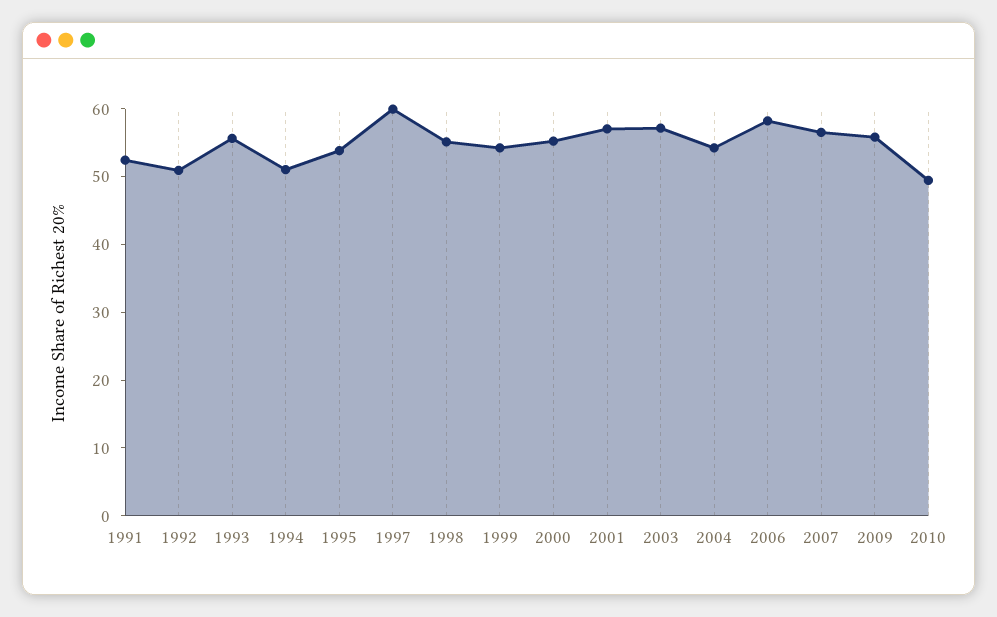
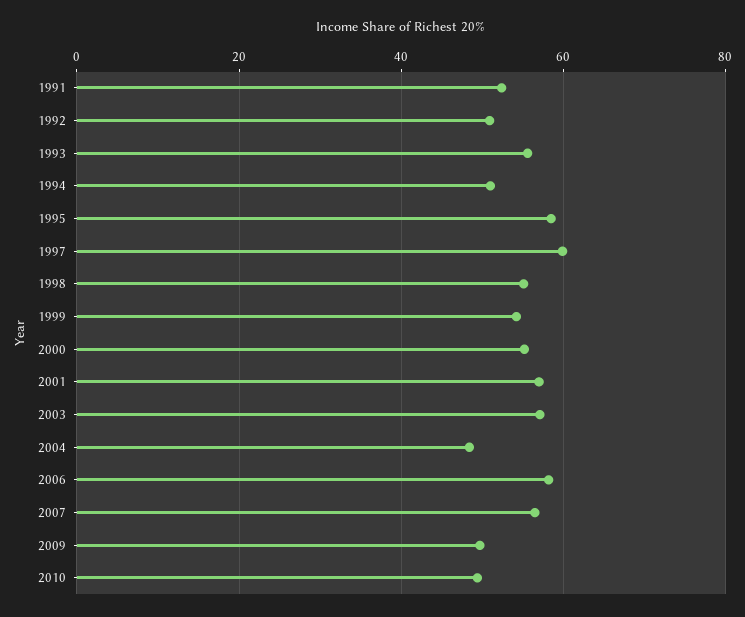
  {
    "1991": 52,
    "1992": 50,
    "1993": 56,
    "1994": 52,
-   "1995": 54,
+   "1995": 58,
    "1997": 60,
    "1998": 56,
    "1999": 54,
    "2000": 56,
    "2001": 58,
    "2003": 58,
-   "2004": 54,
+   "2004": 48,
    "2006": 58,
    "2007": 56,
-   "2009": 56,
+   "2009": 50,
    "2010": 50
  }

